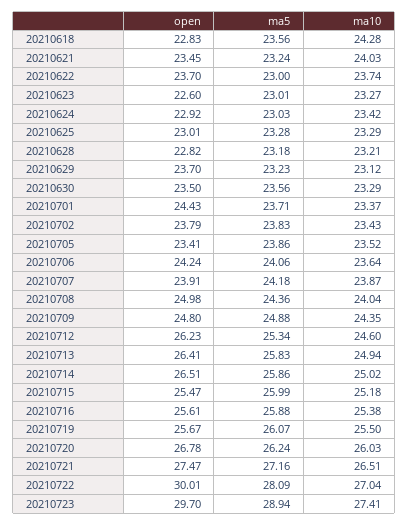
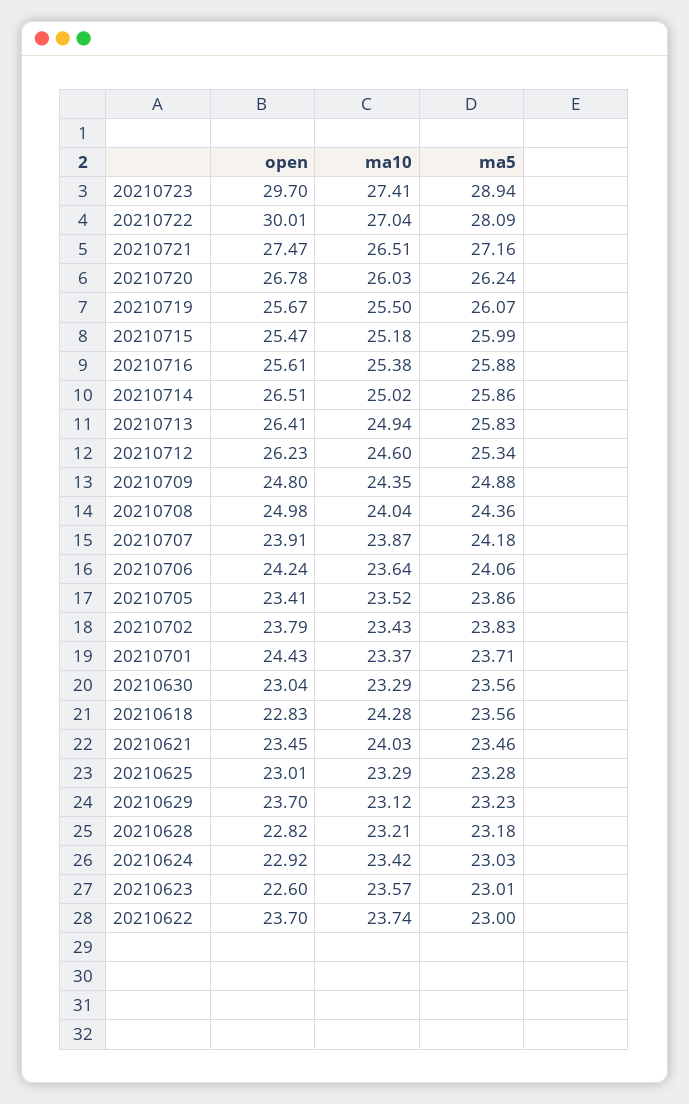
  {
    "open": {
      "20210618": 22.83,
      "20210621": 23.45,
      "20210622": 23.7,
      "20210623": 22.6,
      "20210624": 22.92,
      "20210625": 23.01,
      "20210628": 22.82,
      "20210629": 23.7,
-     "20210630": 23.5,
+     "20210630": 23.04,
      "20210701": 24.43,
      "20210702": 23.79,
      "20210705": 23.41,
      "20210706": 24.24,
      "20210707": 23.91,
      "20210708": 24.98,
      "20210709": 24.8,
      "20210712": 26.23,
      "20210713": 26.41,
      "20210714": 26.51,
      "20210715": 25.47,
      "20210716": 25.61,
      "20210719": 25.67,
      "20210720": 26.78,
      "20210721": 27.47,
      "20210722": 30.01,
      "20210723": 29.7
    },
    "ma5": {
      "20210618": 23.56,
-     "20210621": 23.24,
+     "20210621": 23.46,
      "20210622": 23,
      "20210623": 23.01,
      "20210624": 23.03,
      "20210625": 23.28,
      "20210628": 23.18,
      "20210629": 23.23,
      "20210630": 23.56,
      "20210701": 23.71,
      "20210702": 23.83,
      "20210705": 23.86,
      "20210706": 24.06,
      "20210707": 24.18,
      "20210708": 24.36,
      "20210709": 24.88,
      "20210712": 25.34,
      "20210713": 25.83,
      "20210714": 25.86,
      "20210715": 25.99,
      "20210716": 25.88,
      "20210719": 26.07,
      "20210720": 26.24,
      "20210721": 27.16,
      "20210722": 28.09,
      "20210723": 28.94
    },
    "ma10": {
      "20210618": 24.28,
      "20210621": 24.03,
      "20210622": 23.74,
-     "20210623": 23.27,
+     "20210623": 23.57,
      "20210624": 23.42,
      "20210625": 23.29,
      "20210628": 23.21,
      "20210629": 23.12,
      "20210630": 23.29,
      "20210701": 23.37,
      "20210702": 23.43,
      "20210705": 23.52,
      "20210706": 23.64,
      "20210707": 23.87,
      "20210708": 24.04,
      "20210709": 24.35,
      "20210712": 24.6,
      "20210713": 24.94,
      "20210714": 25.02,
      "20210715": 25.18,
      "20210716": 25.38,
      "20210719": 25.5,
      "20210720": 26.03,
      "20210721": 26.51,
      "20210722": 27.04,
      "20210723": 27.41
    }
  }

